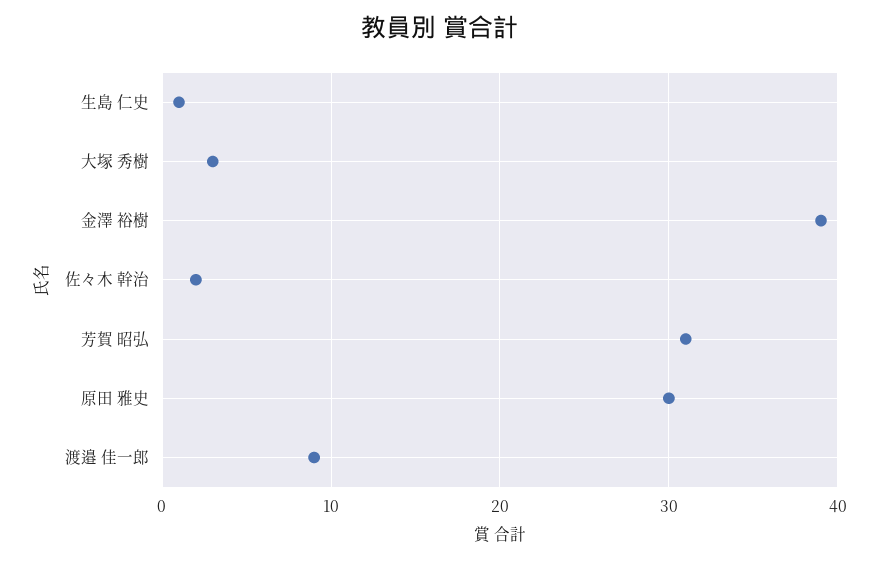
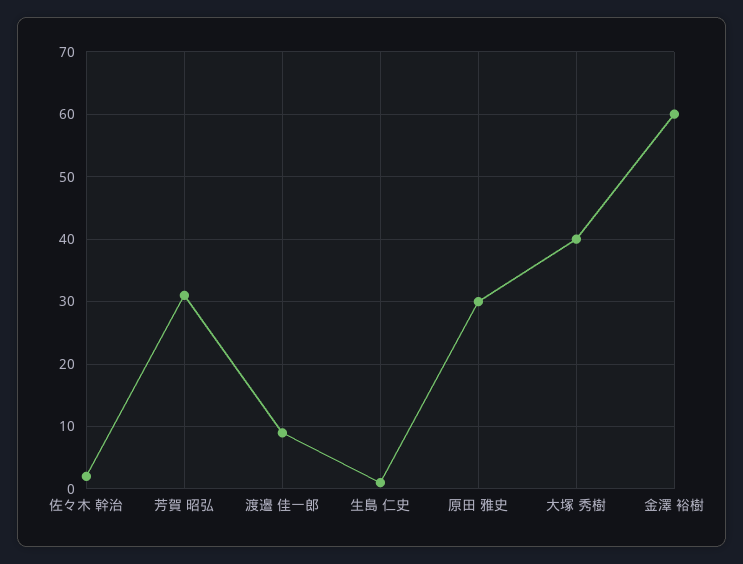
  {
    "生島 仁史": 1,
-   "大塚 秀樹": 3,
+   "大塚 秀樹": 40,
-   "金澤 裕樹": 39,
+   "金澤 裕樹": 60,
    "佐々木 幹治": 2,
    "芳賀 昭弘": 31,
    "原田 雅史": 30,
    "渡邉 佳一郎": 9
  }

